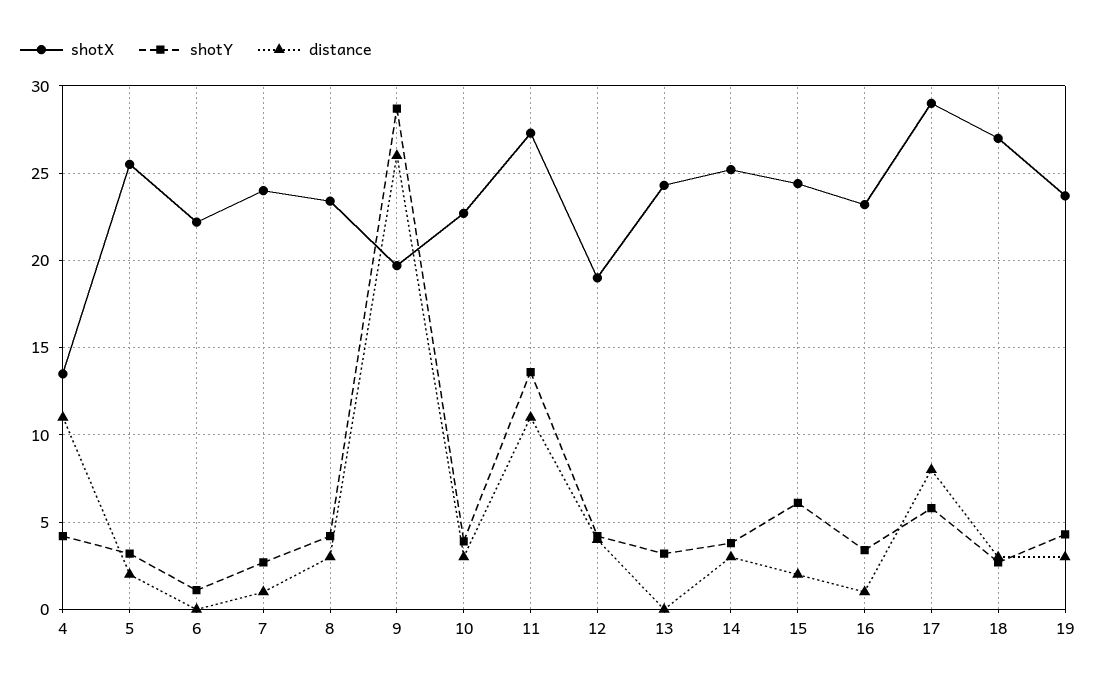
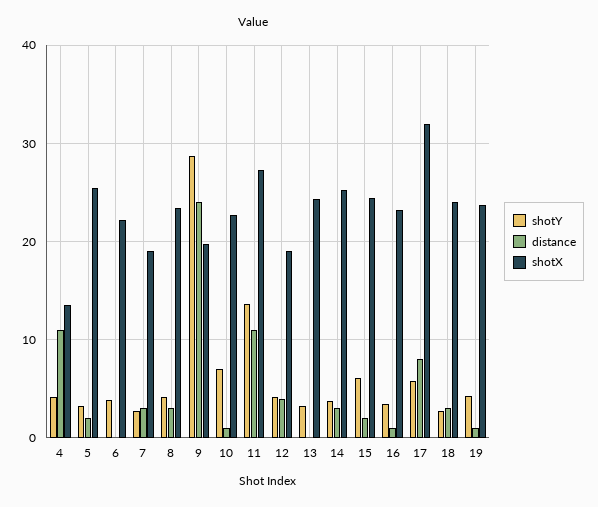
  {
    "shotX": {
      "4": 13.5,
      "5": 25.5,
      "6": 22,
-     "7": 24,
+     "7": 19,
      "8": 23.5,
      "9": 19.5,
      "10": 22.5,
      "11": 27.5,
      "12": 19,
      "13": 24.5,
      "14": 25,
      "15": 24.5,
      "16": 23,
-     "17": 29,
+     "17": 32,
-     "18": 27,
+     "18": 24,
      "19": 23.5
    },
    "shotY": {
      "4": 4,
      "5": 3,
-     "6": 1,
+     "6": 4,
      "7": 2.5,
      "8": 4,
      "9": 28.5,
-     "10": 4,
+     "10": 7,
      "11": 13.5,
      "12": 4,
      "13": 3,
      "14": 4,
      "15": 6,
      "16": 3.5,
      "17": 6,
      "18": 2.5,
      "19": 4.5
    },
    "distance": {
      "4": 11,
      "5": 2,
      "6": 0,
-     "7": 1,
+     "7": 3,
      "8": 3,
-     "9": 26,
+     "9": 24,
-     "10": 3,
+     "10": 1,
      "11": 11,
      "12": 4,
      "13": 0,
      "14": 3,
      "15": 2,
      "16": 1,
      "17": 8,
      "18": 3,
-     "19": 3
+     "19": 1
    }
  }

